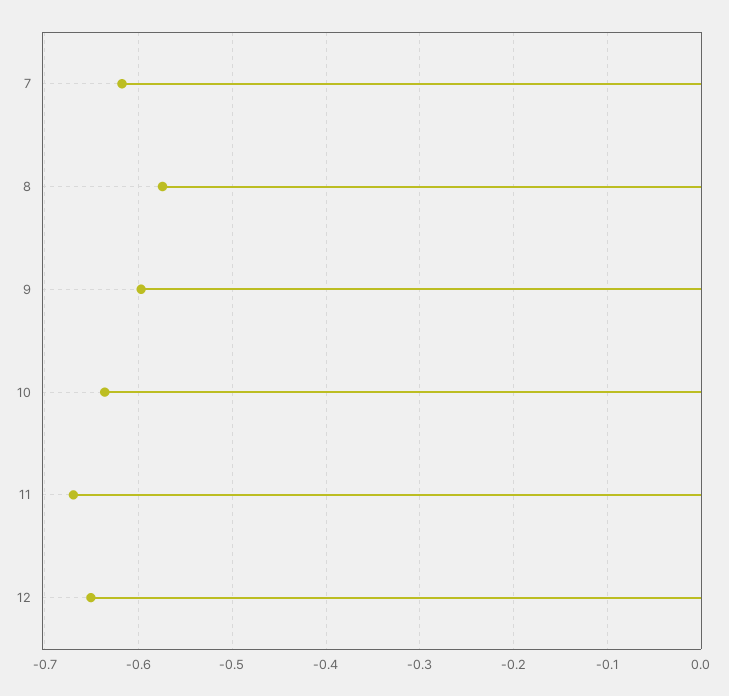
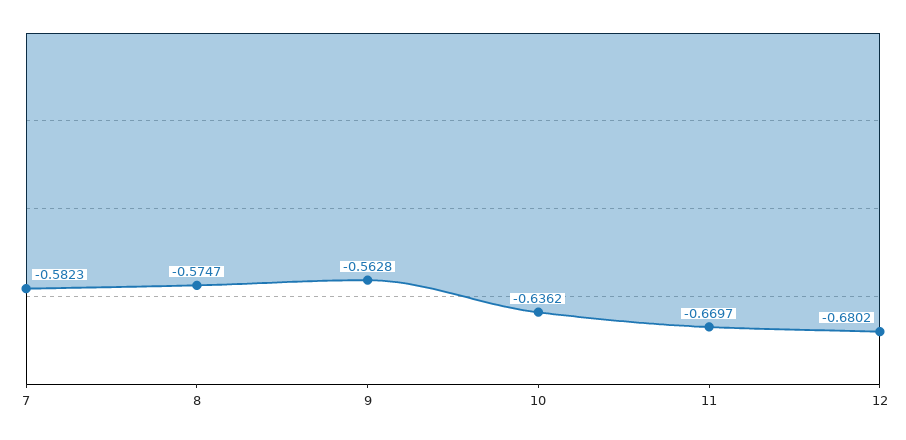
  {
-   "7": -0.62,
+   "7": -0.5823,
    "8": -0.5747,
-   "9": -0.6,
+   "9": -0.5628,
    "10": -0.6362,
    "11": -0.6697,
-   "12": -0.65
+   "12": -0.6802
  }

